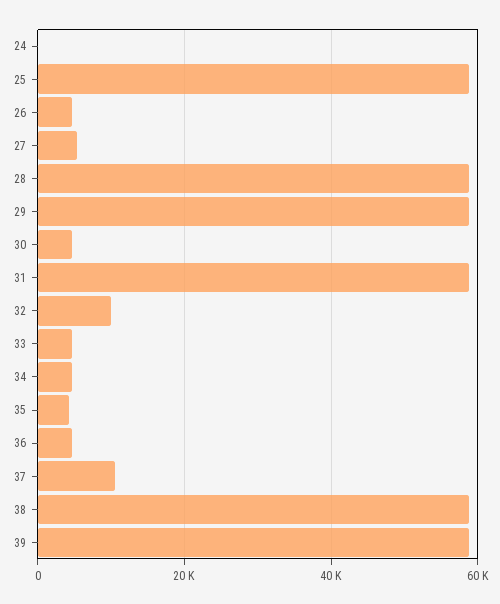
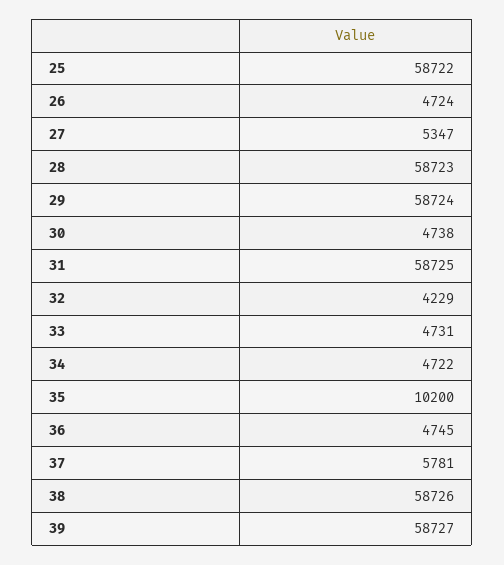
  {
-   "24": 0,
    "25": 58722,
    "26": 4724,
    "27": 5347,
    "28": 58723,
    "29": 58724,
    "30": 4738,
    "31": 58725,
-   "32": 10000,
+   "32": 4229,
    "33": 4731,
    "34": 4722,
-   "35": 4000,
+   "35": 10200,
    "36": 4745,
-   "37": 10000,
+   "37": 5781,
    "38": 58726,
    "39": 58727
  }

